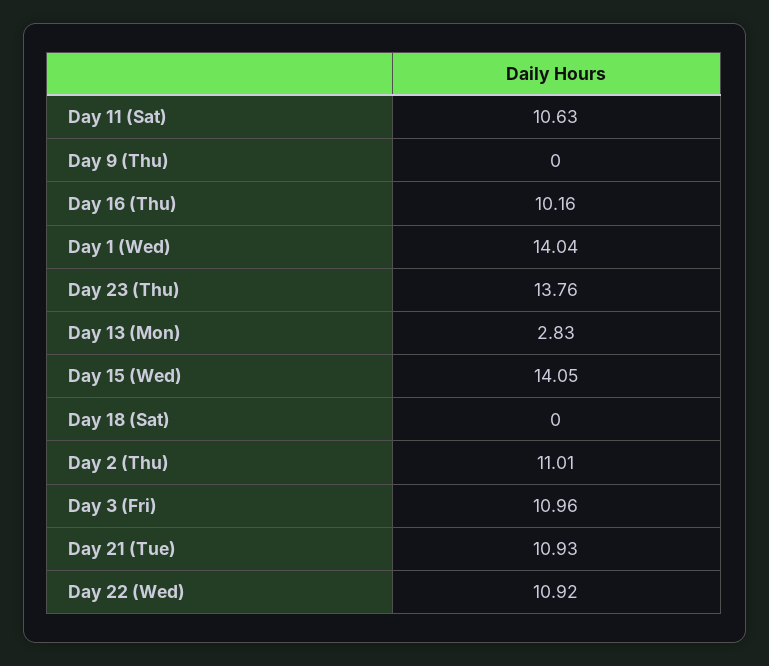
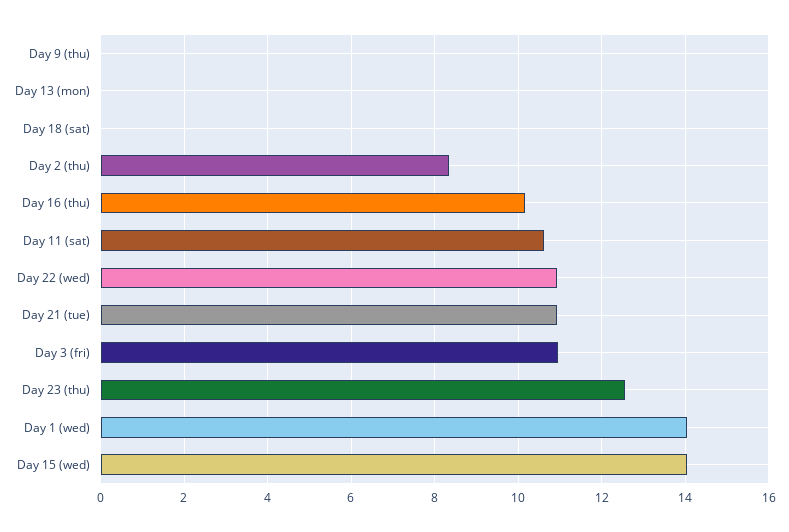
  {
    "Day 11 (Sat)": 10.63,
    "Day 9 (Thu)": 0,
    "Day 16 (Thu)": 10.16,
    "Day 1 (Wed)": 14.04,
-   "Day 23 (Thu)": 13.76,
+   "Day 23 (Thu)": 12.6,
-   "Day 13 (Mon)": 2.83,
+   "Day 13 (Mon)": 0,
    "Day 15 (Wed)": 14.05,
    "Day 18 (Sat)": 0,
-   "Day 2 (Thu)": 11.01,
+   "Day 2 (Thu)": 8.4,
    "Day 3 (Fri)": 10.96,
    "Day 21 (Tue)": 10.93,
    "Day 22 (Wed)": 10.92
  }

